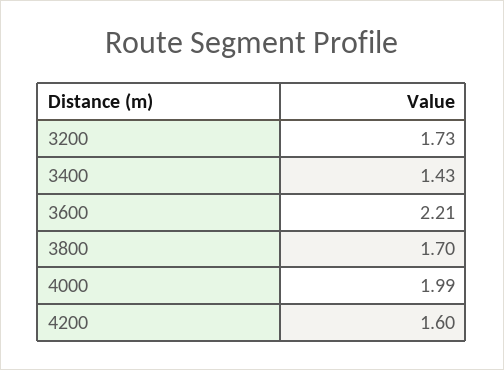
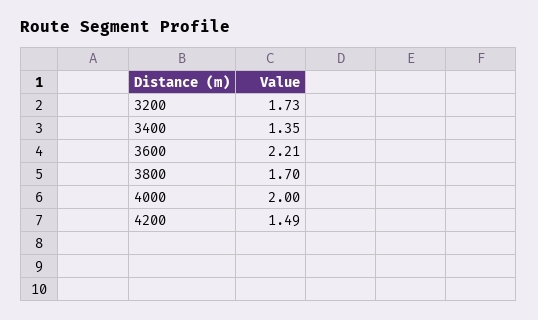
  {
    "3200": 1.73,
-   "3400": 1.43,
+   "3400": 1.35,
    "3600": 2.21,
    "3800": 1.7,
-   "4000": 1.99,
+   "4000": 2,
-   "4200": 1.6
+   "4200": 1.49
  }

